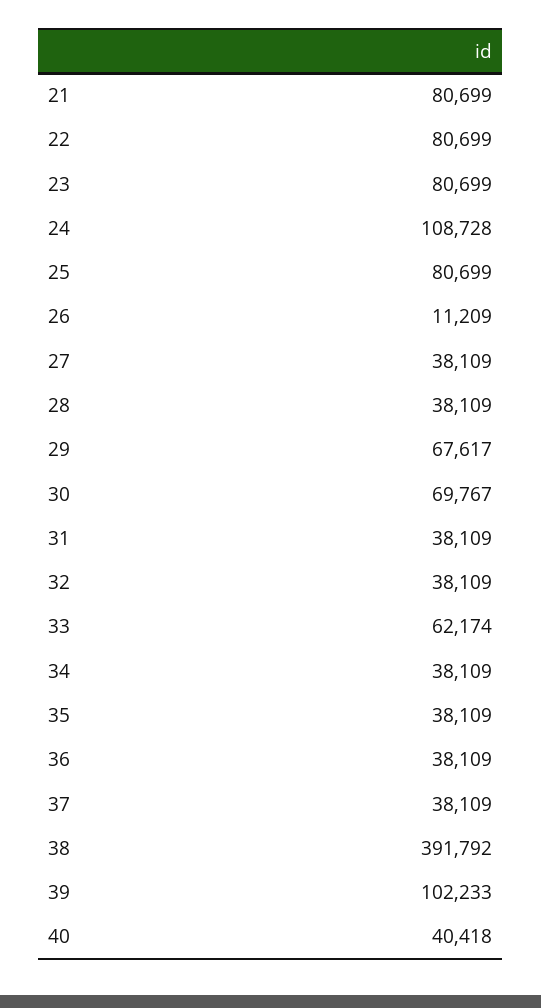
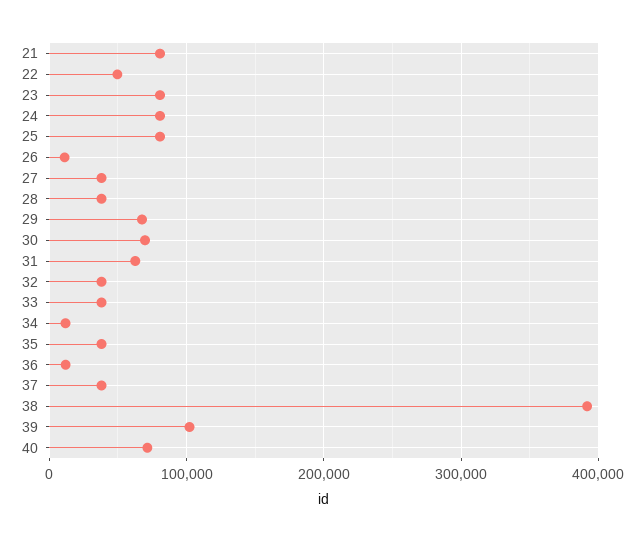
  {
    "21": 80699,
-   "22": 80699,
+   "22": 50000,
    "23": 80699,
-   "24": 108728,
+   "24": 80000,
    "25": 80699,
    "26": 11209,
    "27": 38109,
    "28": 38109,
    "29": 67617,
    "30": 69767,
-   "31": 38109,
+   "31": 60000,
    "32": 38109,
-   "33": 62174,
+   "33": 40000,
-   "34": 38109,
+   "34": 10000,
    "35": 38109,
-   "36": 38109,
+   "36": 10000,
    "37": 38109,
    "38": 391792,
    "39": 102233,
-   "40": 40418
+   "40": 70000
  }

